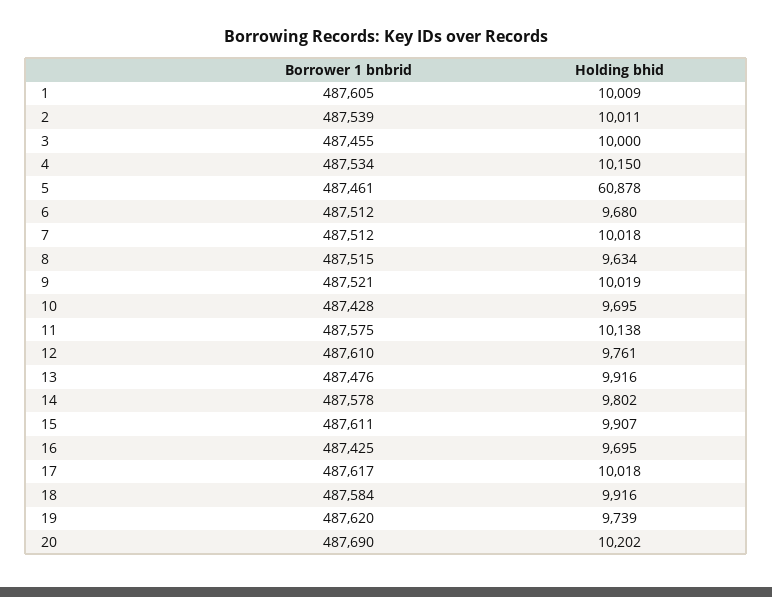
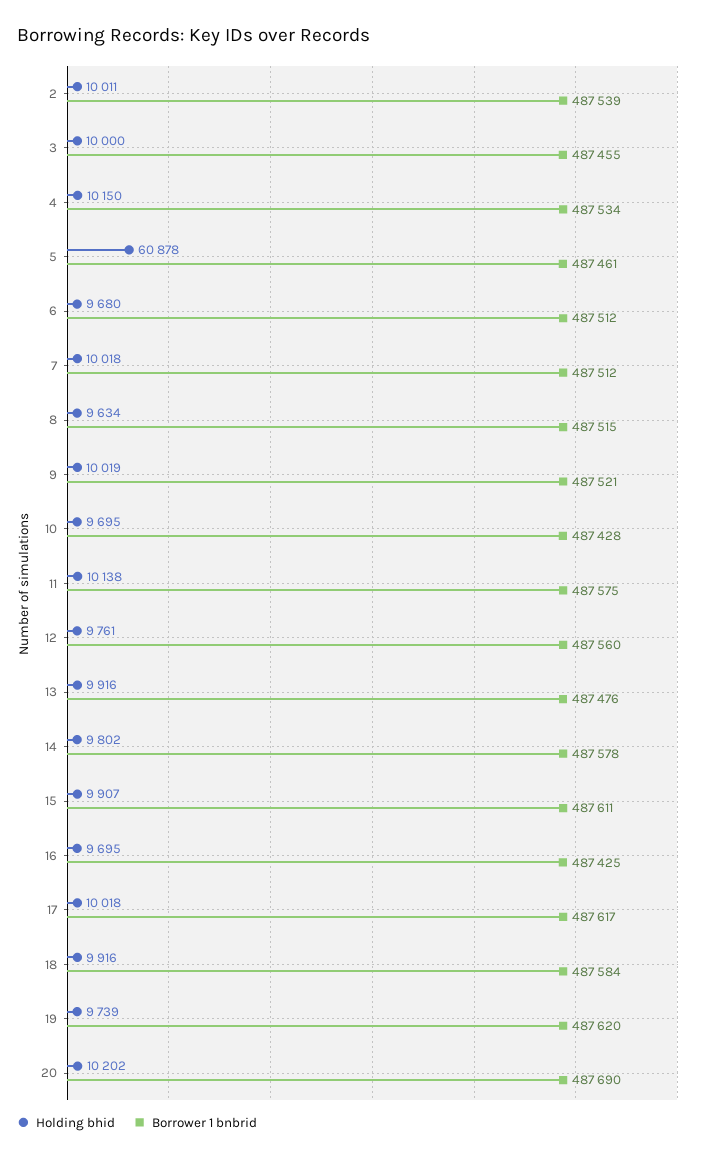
  {
    "Borrower 1 bnbrid": {
-     "1": 487605,
      "2": 487539,
      "3": 487455,
      "4": 487534,
      "5": 487461,
      "6": 487512,
      "7": 487512,
      "8": 487515,
      "9": 487521,
      "10": 487428,
      "11": 487575,
-     "12": 487610,
+     "12": 487560,
      "13": 487476,
      "14": 487578,
      "15": 487611,
      "16": 487425,
      "17": 487617,
      "18": 487584,
      "19": 487620,
      "20": 487690
    },
    "Holding bhid": {
-     "1": 10009,
      "2": 10011,
      "3": 10000,
      "4": 10150,
      "5": 60878,
      "6": 9680,
      "7": 10018,
      "8": 9634,
      "9": 10019,
      "10": 9695,
      "11": 10138,
      "12": 9761,
      "13": 9916,
      "14": 9802,
      "15": 9907,
      "16": 9695,
      "17": 10018,
      "18": 9916,
      "19": 9739,
      "20": 10202
    }
  }

